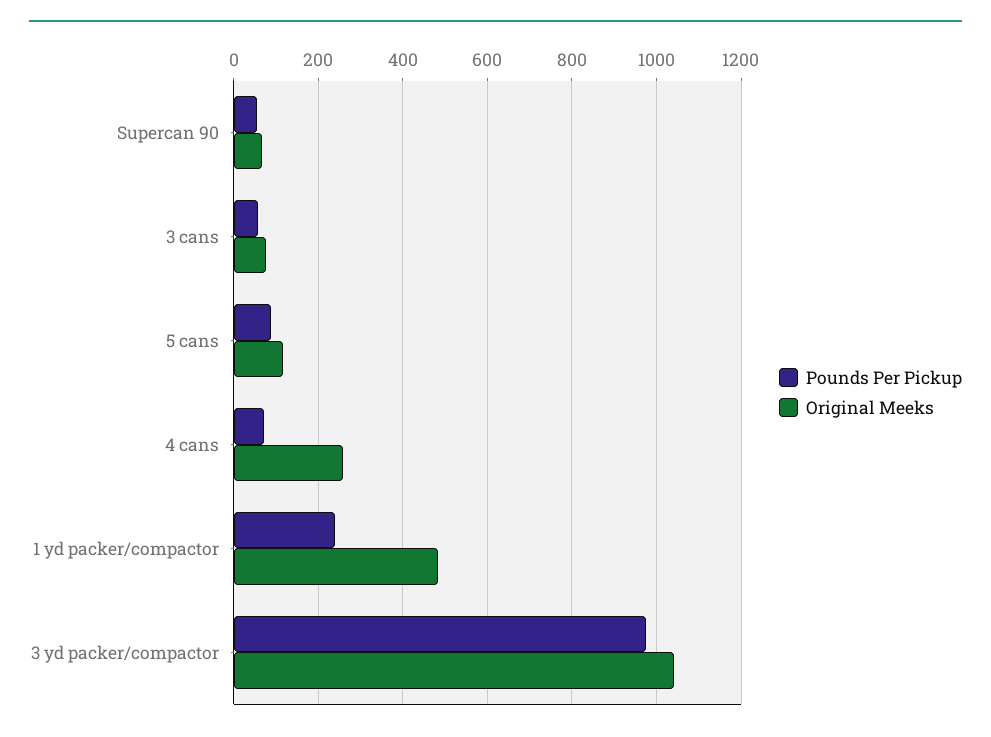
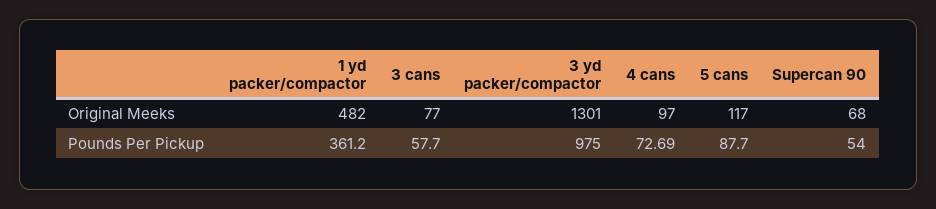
  {
    "Pounds Per Pickup": {
      "Supercan 90": 54,
      "3 cans": 57.7,
      "5 cans": 87.7,
      "4 cans": 72.69,
-     "1 yd packer/compactor": 240,
+     "1 yd packer/compactor": 361.2,
      "3 yd packer/compactor": 975
    },
    "Original Meeks": {
      "Supercan 90": 68,
      "3 cans": 77,
      "5 cans": 117,
-     "4 cans": 260,
+     "4 cans": 97,
      "1 yd packer/compactor": 482,
-     "3 yd packer/compactor": 1040
+     "3 yd packer/compactor": 1301
    }
  }

